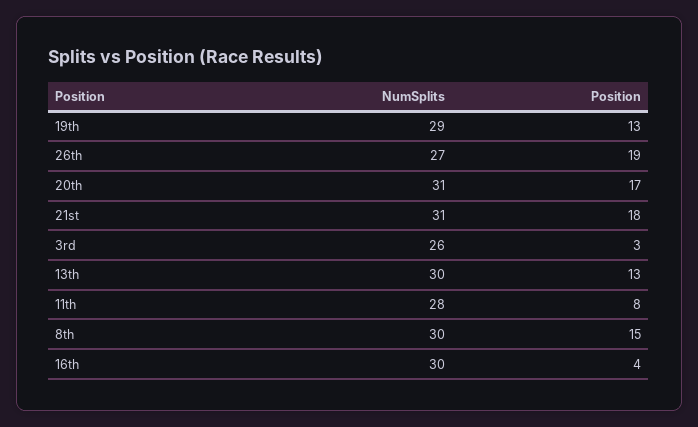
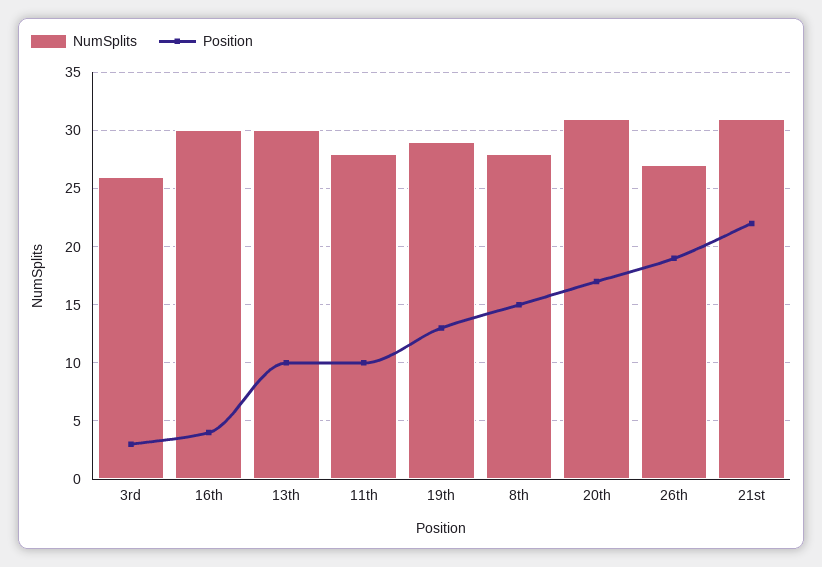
  {
    "NumSplits": {
      "19th": 29,
      "26th": 27,
      "20th": 31,
      "21st": 31,
      "3rd": 26,
      "13th": 30,
      "11th": 28,
-     "8th": 30,
+     "8th": 28,
      "16th": 30
    },
    "Position": {
      "19th": 13,
      "26th": 19,
      "20th": 17,
-     "21st": 18,
+     "21st": 22,
      "3rd": 3,
-     "13th": 13,
+     "13th": 10,
-     "11th": 8,
+     "11th": 10,
      "8th": 15,
      "16th": 4
    }
  }

